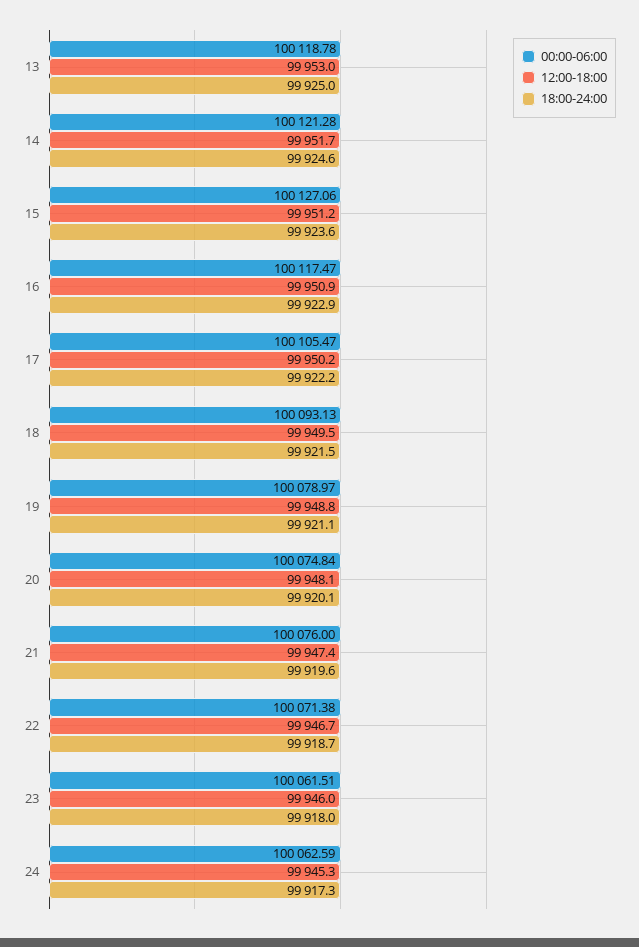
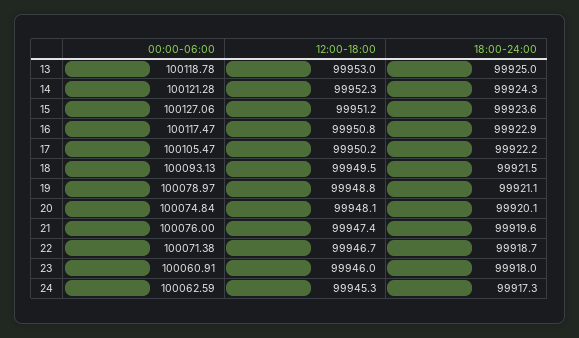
  {
    "00:00-06:00": {
      "13": 100118.78,
      "14": 100121.28,
      "15": 100127.06,
      "16": 100117.47,
      "17": 100105.47,
      "18": 100093.13,
      "19": 100078.97,
      "20": 100074.84,
      "21": 100076,
      "22": 100071.38,
-     "23": 100061.51,
+     "23": 100060.91,
      "24": 100062.59
    },
    "12:00-18:00": {
      "13": 99953,
-     "14": 99951.7,
+     "14": 99952.3,
      "15": 99951.2,
-     "16": 99950.9,
+     "16": 99950.8,
      "17": 99950.2,
      "18": 99949.5,
      "19": 99948.8,
      "20": 99948.1,
      "21": 99947.4,
      "22": 99946.7,
      "23": 99946,
      "24": 99945.3
    },
    "18:00-24:00": {
      "13": 99925,
-     "14": 99924.6,
+     "14": 99924.3,
      "15": 99923.6,
      "16": 99922.9,
      "17": 99922.2,
      "18": 99921.5,
      "19": 99921.1,
      "20": 99920.1,
      "21": 99919.6,
      "22": 99918.7,
      "23": 99918,
      "24": 99917.3
    }
  }

